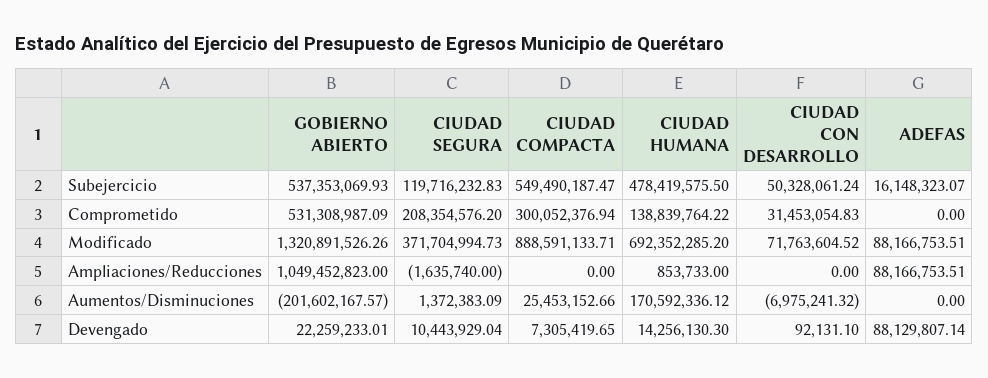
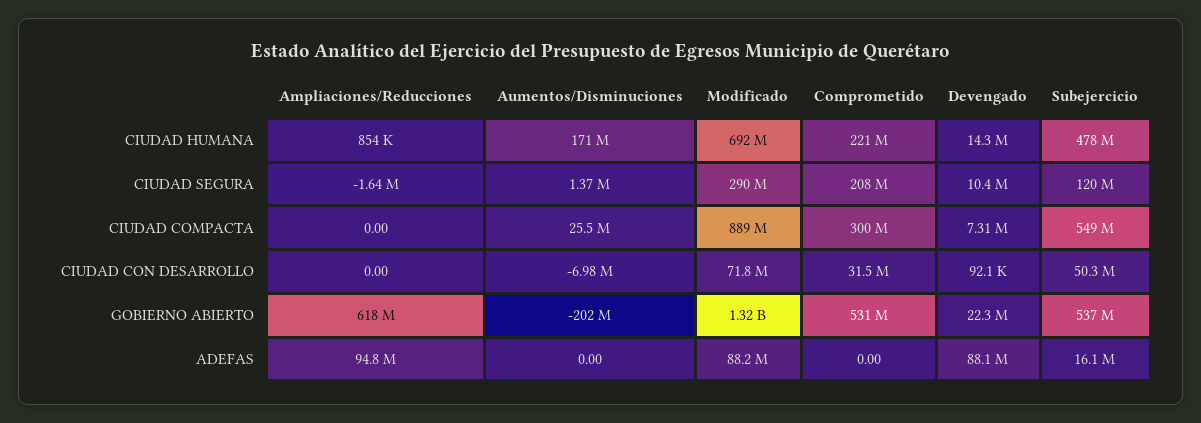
  {
    "GOBIERNO ABIERTO": {
      "Subejercicio": 537353069.93,
      "Comprometido": 531308987.09,
      "Modificado": 1320891526.26,
-     "Ampliaciones/Reducciones": 1049452823,
+     "Ampliaciones/Reducciones": 618000000,
      "Aumentos/Disminuciones": -201602167.57,
      "Devengado": 22259233.01
    },
    "CIUDAD SEGURA": {
      "Subejercicio": 119716232.83,
      "Comprometido": 208354576.2,
-     "Modificado": 371704994.73,
+     "Modificado": 290000000,
      "Ampliaciones/Reducciones": -1635740,
      "Aumentos/Disminuciones": 1372383.09,
      "Devengado": 10443929.04
    },
    "CIUDAD COMPACTA": {
      "Subejercicio": 549490187.47,
      "Comprometido": 300052376.94,
      "Modificado": 888591133.71,
      "Ampliaciones/Reducciones": 0,
      "Aumentos/Disminuciones": 25453152.66,
      "Devengado": 7305419.65
    },
    "CIUDAD HUMANA": {
      "Subejercicio": 478419575.5,
-     "Comprometido": 138839764.22,
+     "Comprometido": 221000000,
      "Modificado": 692352285.2,
      "Ampliaciones/Reducciones": 853733,
      "Aumentos/Disminuciones": 170592336.12,
      "Devengado": 14256130.3
    },
    "CIUDAD CON DESARROLLO": {
      "Subejercicio": 50328061.24,
      "Comprometido": 31453054.83,
      "Modificado": 71763604.52,
      "Ampliaciones/Reducciones": 0,
      "Aumentos/Disminuciones": -6975241.32,
      "Devengado": 92131.1
    },
    "ADEFAS": {
      "Subejercicio": 16148323.07,
      "Comprometido": 0,
      "Modificado": 88166753.51,
-     "Ampliaciones/Reducciones": 88166753.51,
+     "Ampliaciones/Reducciones": 94800000,
      "Aumentos/Disminuciones": 0,
      "Devengado": 88129807.14
    }
  }

